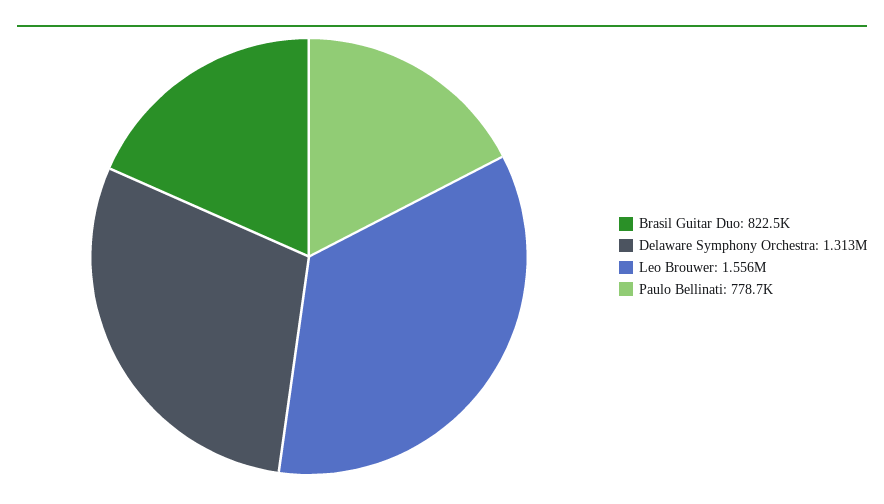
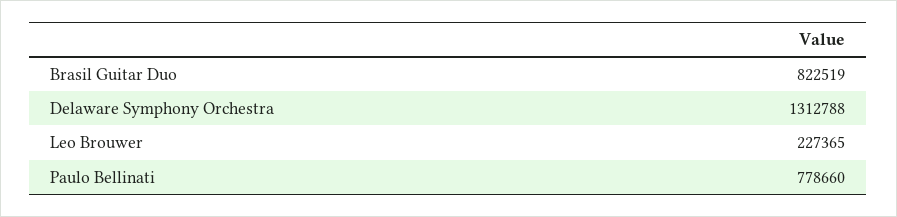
  {
    "Brasil Guitar Duo": 822519,
    "Delaware Symphony Orchestra": 1312788,
-   "Leo Brouwer": 1556000,
+   "Leo Brouwer": 227365,
    "Paulo Bellinati": 778660
  }

